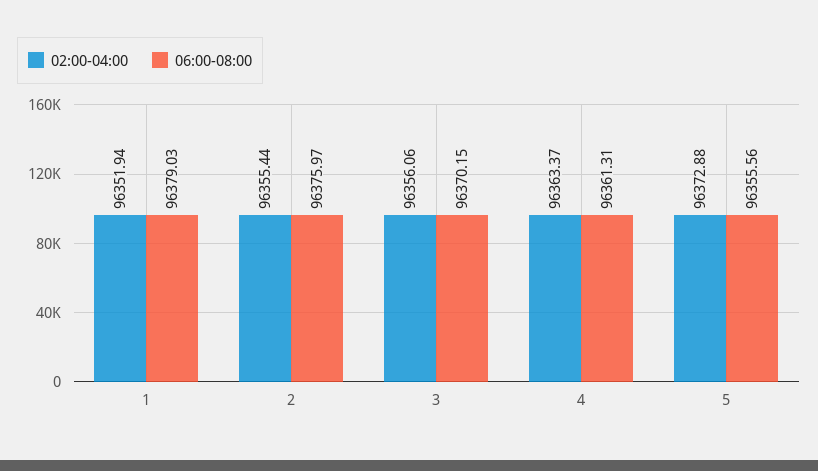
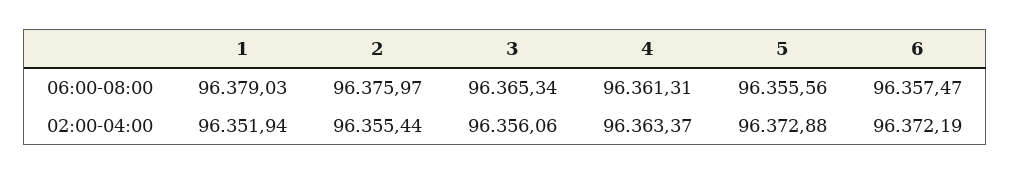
  {
    "02:00-04:00": {
      "1": 96351.94,
      "2": 96355.44,
      "3": 96356.06,
      "4": 96363.37,
-     "5": 96372.88
+     "5": 96372.88,
+     "6": 96372.19
    },
    "06:00-08:00": {
      "1": 96379.03,
      "2": 96375.97,
-     "3": 96370.15,
+     "3": 96365.34,
      "4": 96361.31,
-     "5": 96355.56
+     "5": 96355.56,
+     "6": 96357.47
    }
  }

